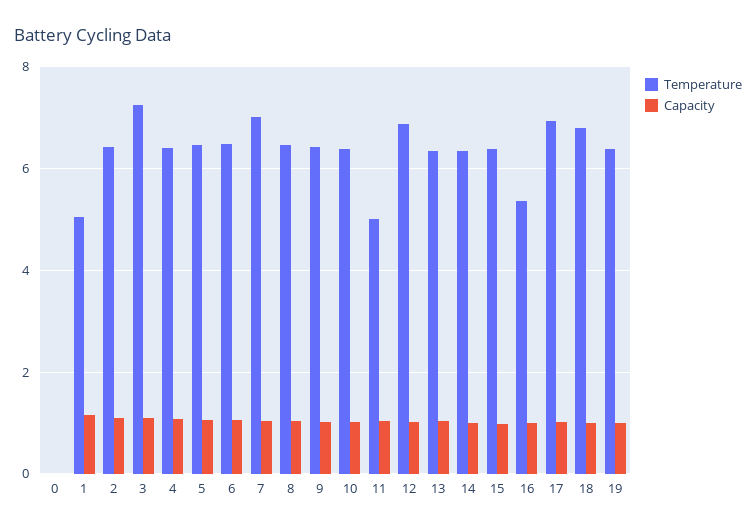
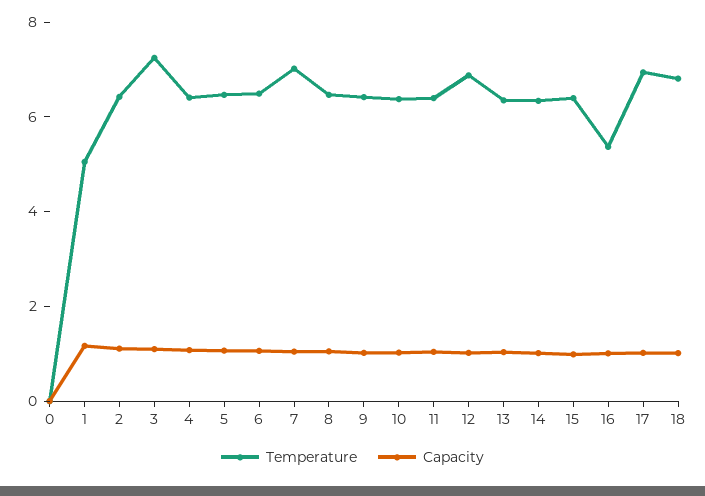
  {
    "Temperature": {
      "0": 0,
      "1": 5,
      "2": 6.4,
      "3": 7.2,
      "4": 6.4,
      "5": 6.4,
      "6": 6.4,
      "7": 7,
      "8": 6.4,
      "9": 6.4,
      "10": 6.4,
-     "11": 5,
+     "11": 6.5,
      "12": 6.8,
      "13": 6.4,
      "14": 6.4,
      "15": 6.4,
      "16": 5.4,
      "17": 7,
-     "18": 6.8,
+     "18": 6.8
-     "19": 6.4
    },
    "Capacity": {
      "0": 0,
      "1": 1.2,
      "2": 1.2,
      "3": 1,
      "4": 1,
      "5": 1,
      "6": 1,
      "7": 1,
      "8": 1,
      "9": 1,
      "10": 1,
      "11": 1,
      "12": 1,
      "13": 1,
      "14": 1,
      "15": 1,
      "16": 1,
      "17": 1,
-     "18": 1,
+     "18": 1
-     "19": 1
    }
  }

